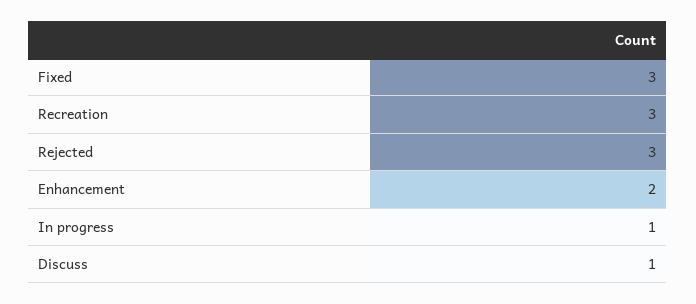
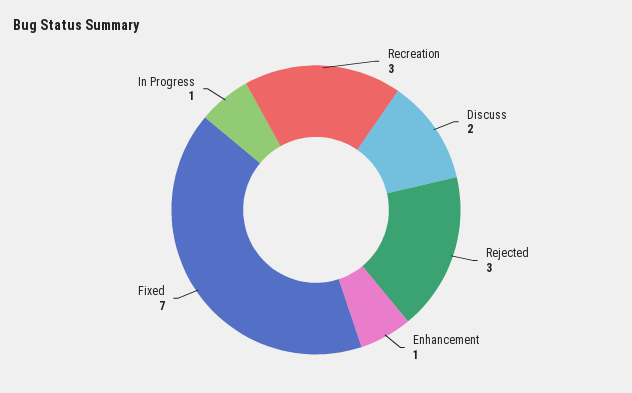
  {
-   "Fixed": 3,
+   "Fixed": 7,
    "Recreation": 3,
    "Rejected": 3,
-   "Enhancement": 2,
+   "Enhancement": 1,
    "In progress": 1,
-   "Discuss": 1
+   "Discuss": 2
  }

